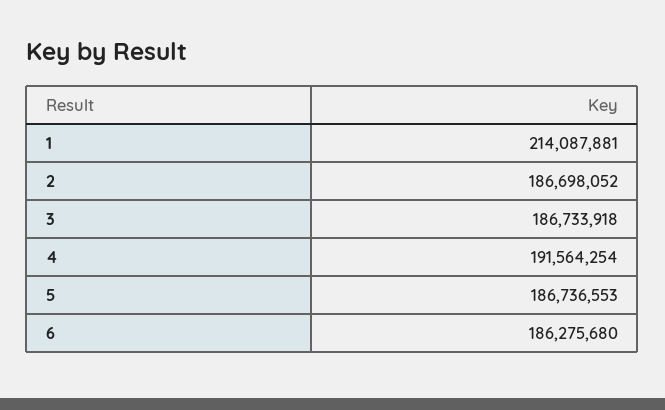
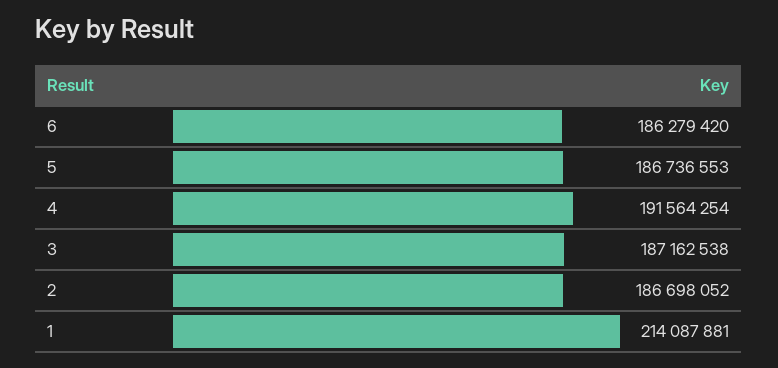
  {
    "1": 214087881,
    "2": 186698052,
-   "3": 186733918,
+   "3": 187162538,
    "4": 191564254,
    "5": 186736553,
-   "6": 186275680
+   "6": 186279420
  }

